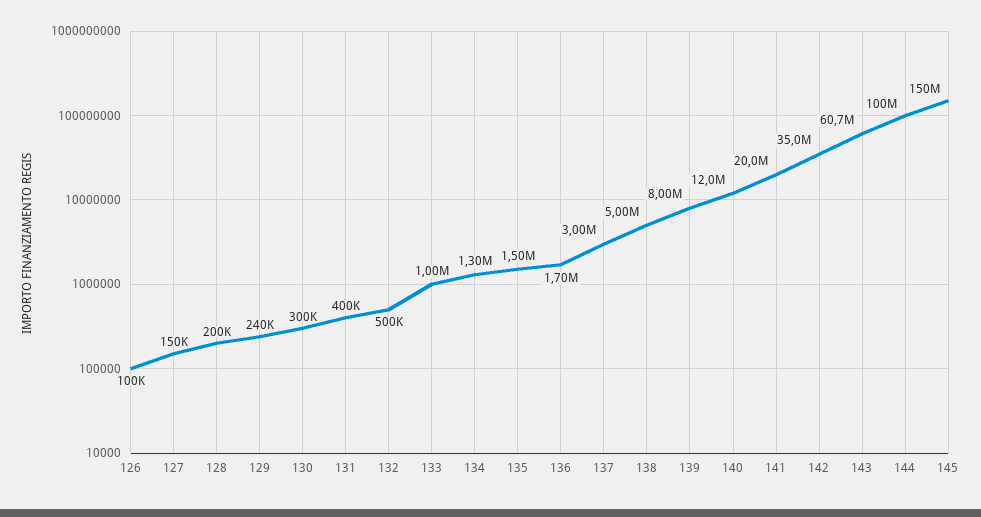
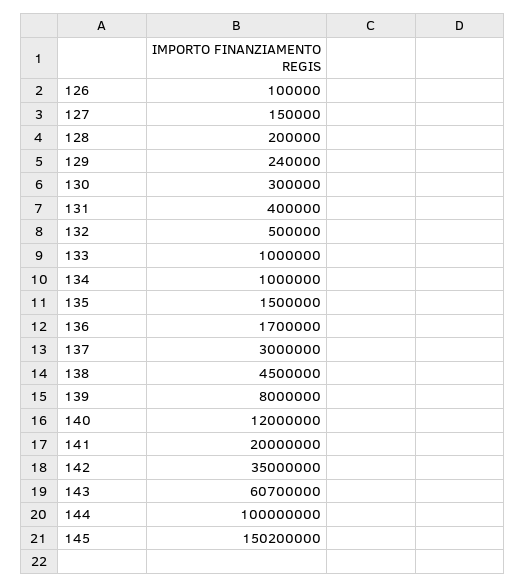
  {
    "126": 100000,
    "127": 150000,
    "128": 200000,
    "129": 240000,
    "130": 300000,
    "131": 400000,
    "132": 500000,
    "133": 1000000,
-   "134": 1300000,
+   "134": 1000000,
    "135": 1500000,
    "136": 1700000,
    "137": 3000000,
-   "138": 5000000,
+   "138": 4500000,
    "139": 8000000,
    "140": 12000000,
    "141": 20000000,
    "142": 35000000,
    "143": 60700000,
    "144": 100000000,
    "145": 150200000
  }

